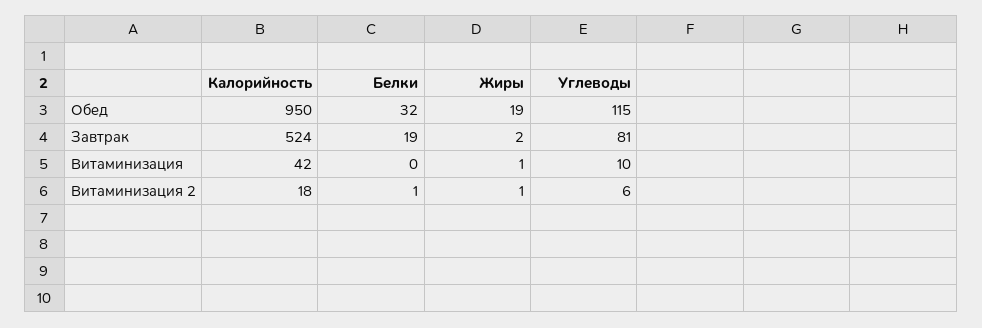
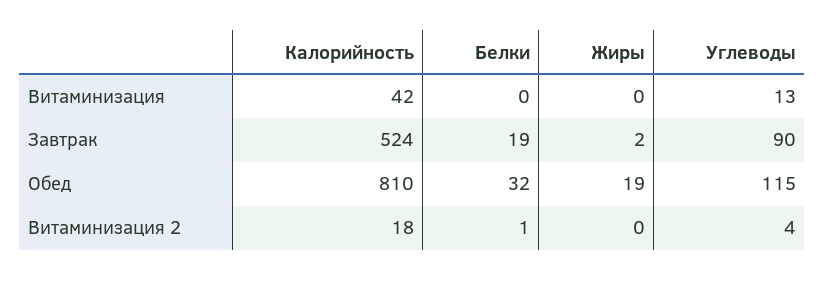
  {
    "Калорийность": {
-     "Обед": 950,
+     "Обед": 810,
      "Завтрак": 524,
      "Витаминизация": 42,
      "Витаминизация 2": 18
    },
    "Белки": {
      "Обед": 32,
      "Завтрак": 19,
      "Витаминизация": 0,
      "Витаминизация 2": 1
    },
    "Жиры": {
      "Обед": 19,
      "Завтрак": 2,
-     "Витаминизация": 1,
+     "Витаминизация": 0,
-     "Витаминизация 2": 1
+     "Витаминизация 2": 0
    },
    "Углеводы": {
      "Обед": 115,
-     "Завтрак": 81,
+     "Завтрак": 90,
-     "Витаминизация": 10,
+     "Витаминизация": 13,
-     "Витаминизация 2": 6
+     "Витаминизация 2": 4
    }
  }

